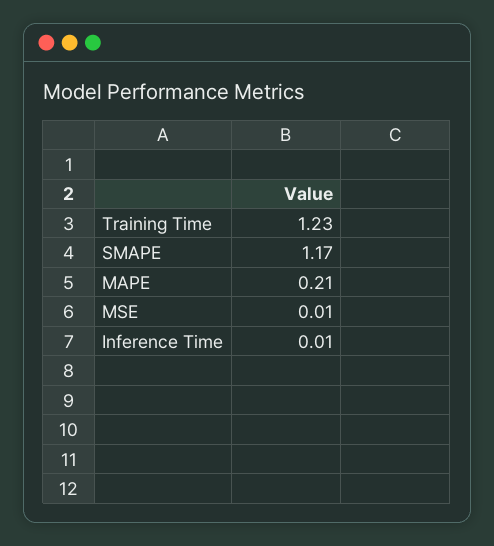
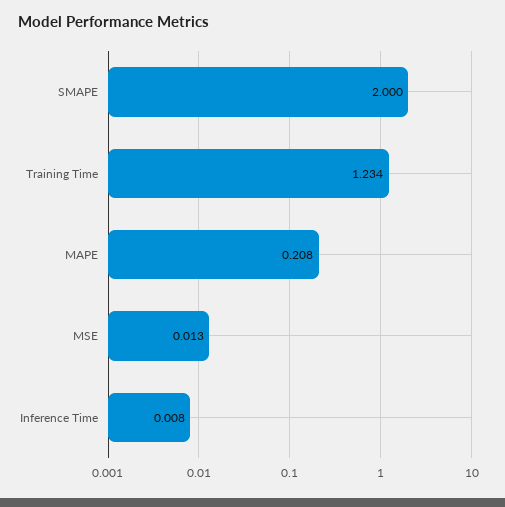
  {
    "Training Time": 1.234,
-   "SMAPE": 1.17,
+   "SMAPE": 2,
    "MAPE": 0.208,
    "MSE": 0.013,
    "Inference Time": 0.008
  }

